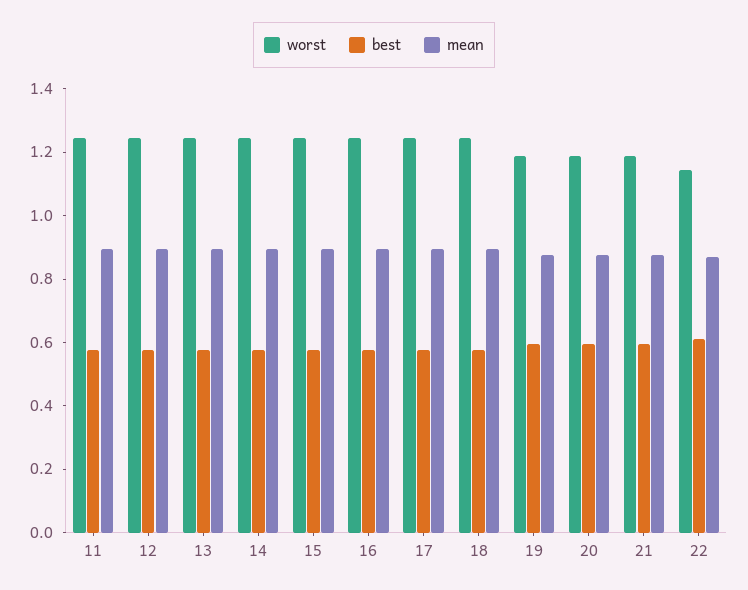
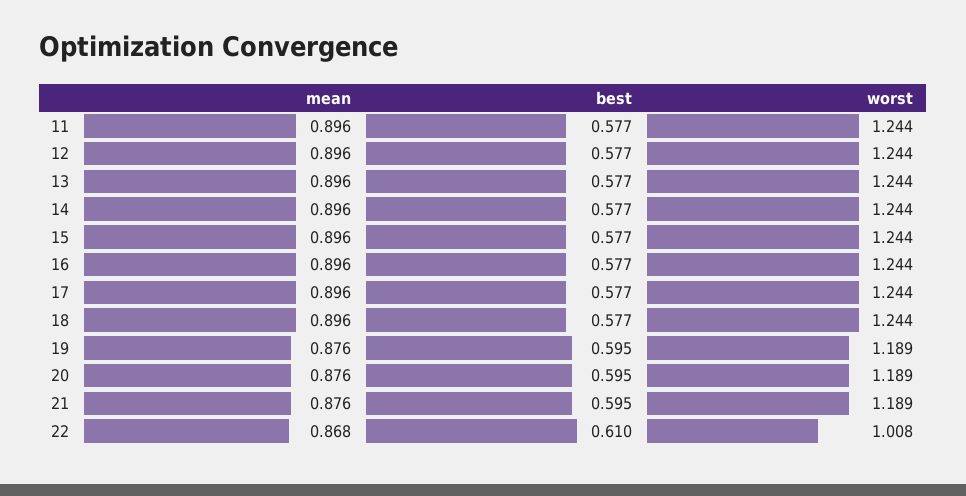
  {
    "worst": {
      "11": 1.244,
      "12": 1.244,
      "13": 1.244,
      "14": 1.244,
      "15": 1.244,
      "16": 1.244,
      "17": 1.244,
      "18": 1.244,
      "19": 1.189,
      "20": 1.189,
      "21": 1.189,
-     "22": 1.15
+     "22": 1.008
    },
    "best": {
      "11": 0.577,
      "12": 0.577,
      "13": 0.577,
      "14": 0.577,
      "15": 0.577,
      "16": 0.577,
      "17": 0.577,
      "18": 0.577,
      "19": 0.595,
      "20": 0.595,
      "21": 0.595,
      "22": 0.61
    },
    "mean": {
      "11": 0.896,
      "12": 0.896,
      "13": 0.896,
      "14": 0.896,
      "15": 0.896,
      "16": 0.896,
      "17": 0.896,
      "18": 0.896,
      "19": 0.876,
      "20": 0.876,
      "21": 0.876,
      "22": 0.868
    }
  }

